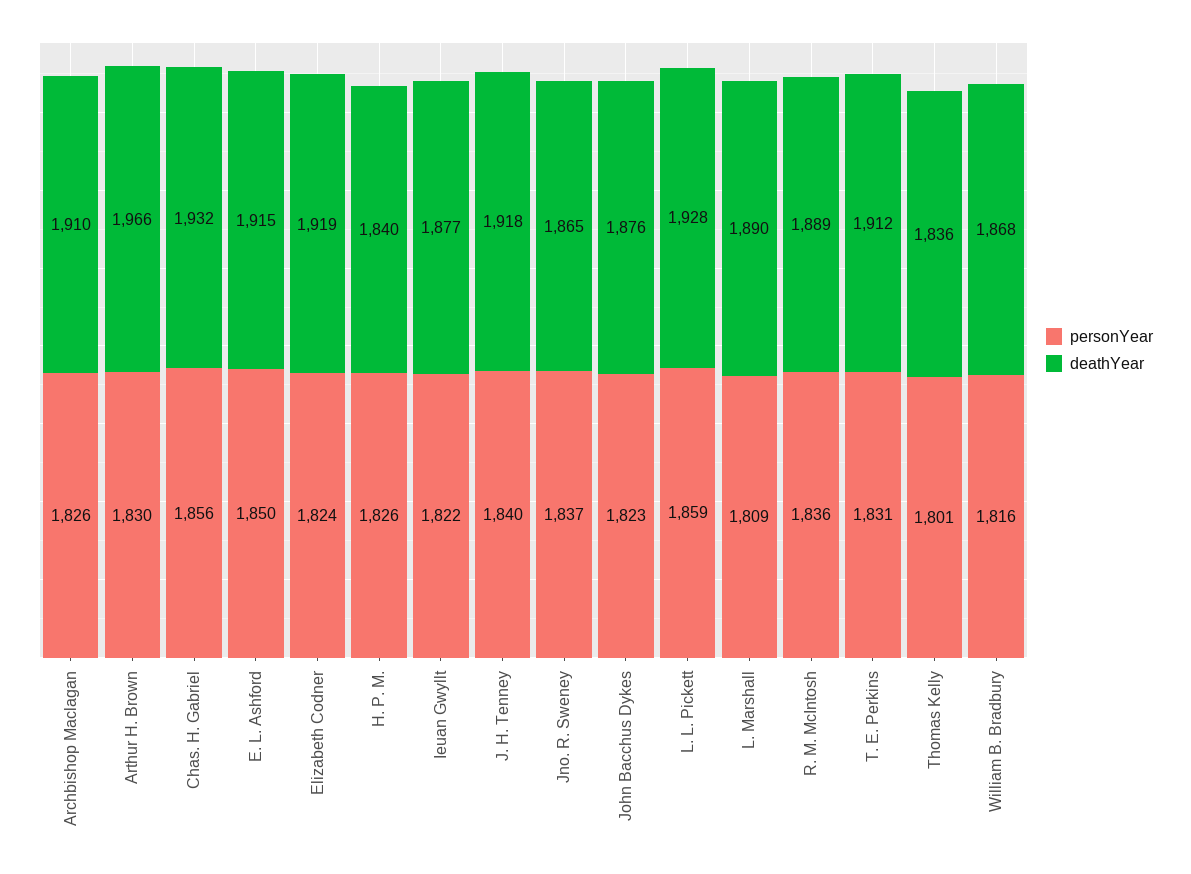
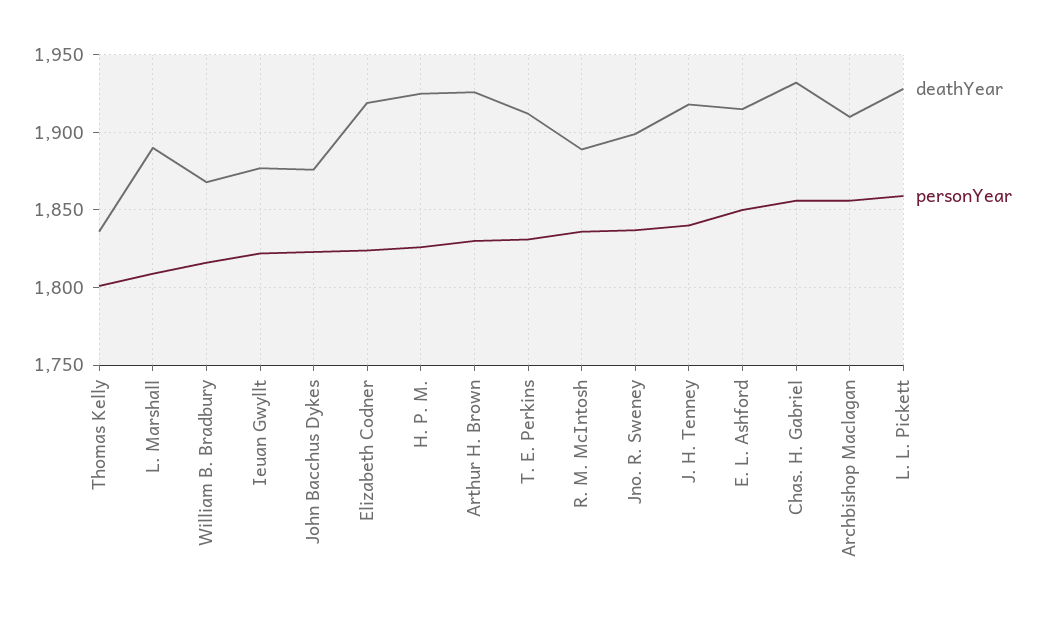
  {
    "personYear": {
-     "Archbishop Maclagan": 1826,
+     "Archbishop Maclagan": 1855,
      "Arthur H. Brown": 1830,
      "Chas. H. Gabriel": 1856,
      "E. L. Ashford": 1850,
      "Elizabeth Codner": 1824,
      "H. P. M.": 1826,
      "Ieuan Gwyllt": 1822,
      "J. H. Tenney": 1840,
      "Jno. R. Sweney": 1837,
      "John Bacchus Dykes": 1823,
      "L. L. Pickett": 1859,
      "L. Marshall": 1809,
      "R. M. McIntosh": 1836,
      "T. E. Perkins": 1831,
      "Thomas Kelly": 1801,
      "William B. Bradbury": 1816
    },
    "deathYear": {
      "Archbishop Maclagan": 1910,
-     "Arthur H. Brown": 1966,
+     "Arthur H. Brown": 1925,
      "Chas. H. Gabriel": 1932,
      "E. L. Ashford": 1915,
      "Elizabeth Codner": 1919,
-     "H. P. M.": 1840,
+     "H. P. M.": 1925,
      "Ieuan Gwyllt": 1877,
      "J. H. Tenney": 1918,
-     "Jno. R. Sweney": 1865,
+     "Jno. R. Sweney": 1900,
      "John Bacchus Dykes": 1876,
      "L. L. Pickett": 1928,
      "L. Marshall": 1890,
      "R. M. McIntosh": 1889,
      "T. E. Perkins": 1912,
      "Thomas Kelly": 1836,
      "William B. Bradbury": 1868
    }
  }

